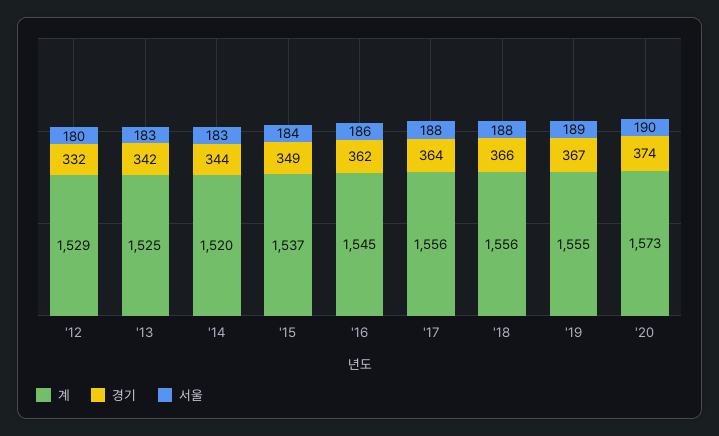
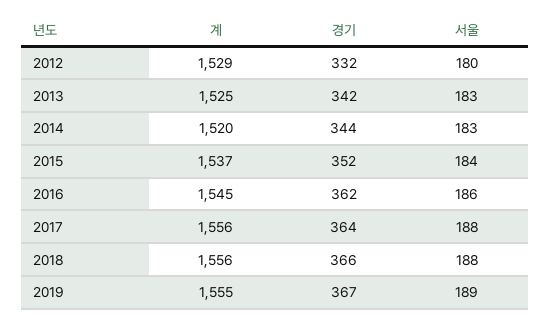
  {
    "계": {
      "'12": 1529,
      "'13": 1525,
      "'14": 1520,
      "'15": 1537,
      "'16": 1545,
      "'17": 1556,
      "'18": 1556,
-     "'19": 1555,
+     "'19": 1555
-     "'20": 1573
    },
    "경기": {
      "'12": 332,
      "'13": 342,
      "'14": 344,
-     "'15": 349,
+     "'15": 352,
      "'16": 362,
      "'17": 364,
      "'18": 366,
-     "'19": 367,
+     "'19": 367
-     "'20": 374
    },
    "서울": {
      "'12": 180,
      "'13": 183,
      "'14": 183,
      "'15": 184,
      "'16": 186,
      "'17": 188,
      "'18": 188,
-     "'19": 189,
+     "'19": 189
-     "'20": 190
    }
  }

